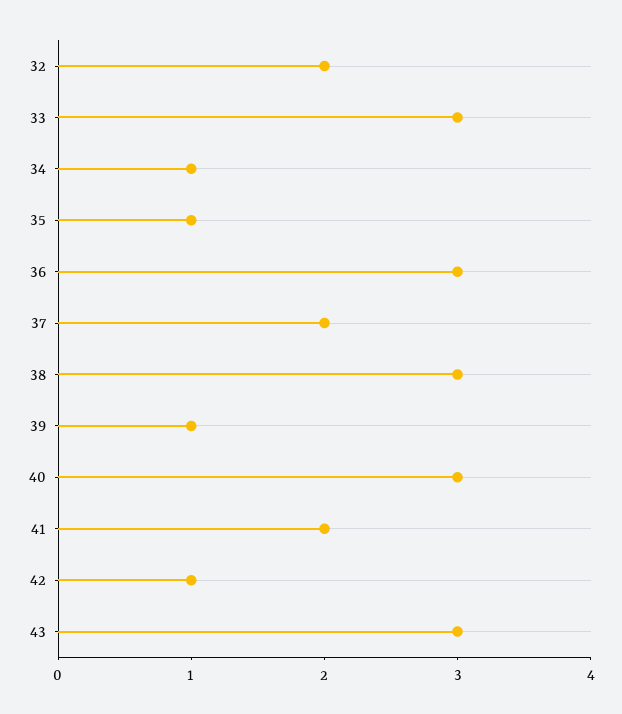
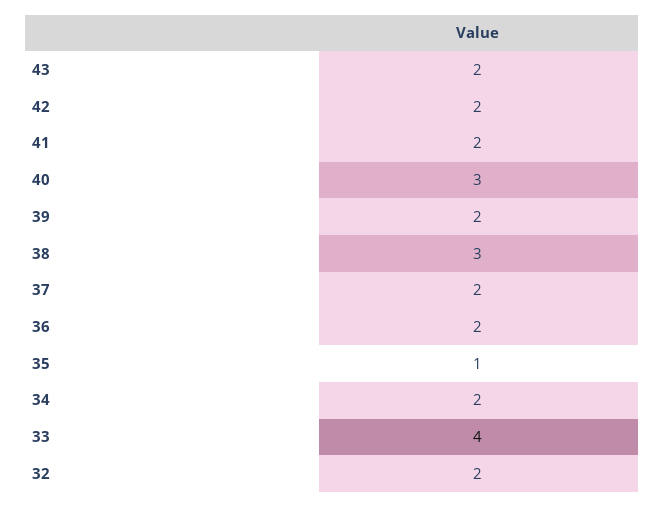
  {
    "32": 2,
-   "33": 3,
+   "33": 4,
-   "34": 1,
+   "34": 2,
    "35": 1,
-   "36": 3,
+   "36": 2,
    "37": 2,
    "38": 3,
-   "39": 1,
+   "39": 2,
    "40": 3,
    "41": 2,
-   "42": 1,
+   "42": 2,
-   "43": 3
+   "43": 2
  }

